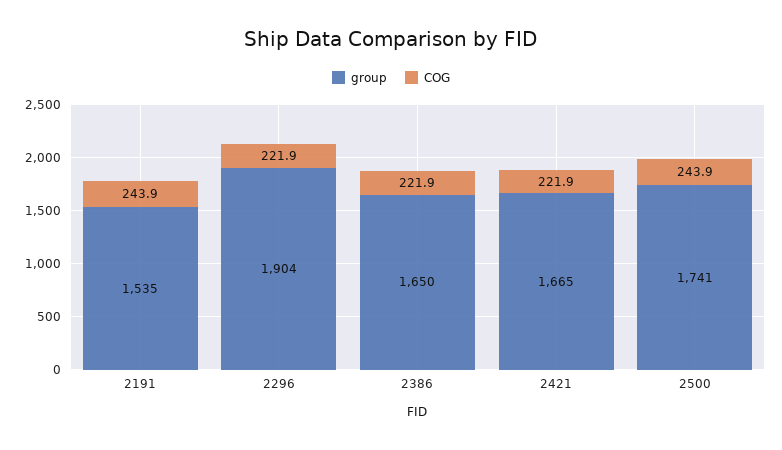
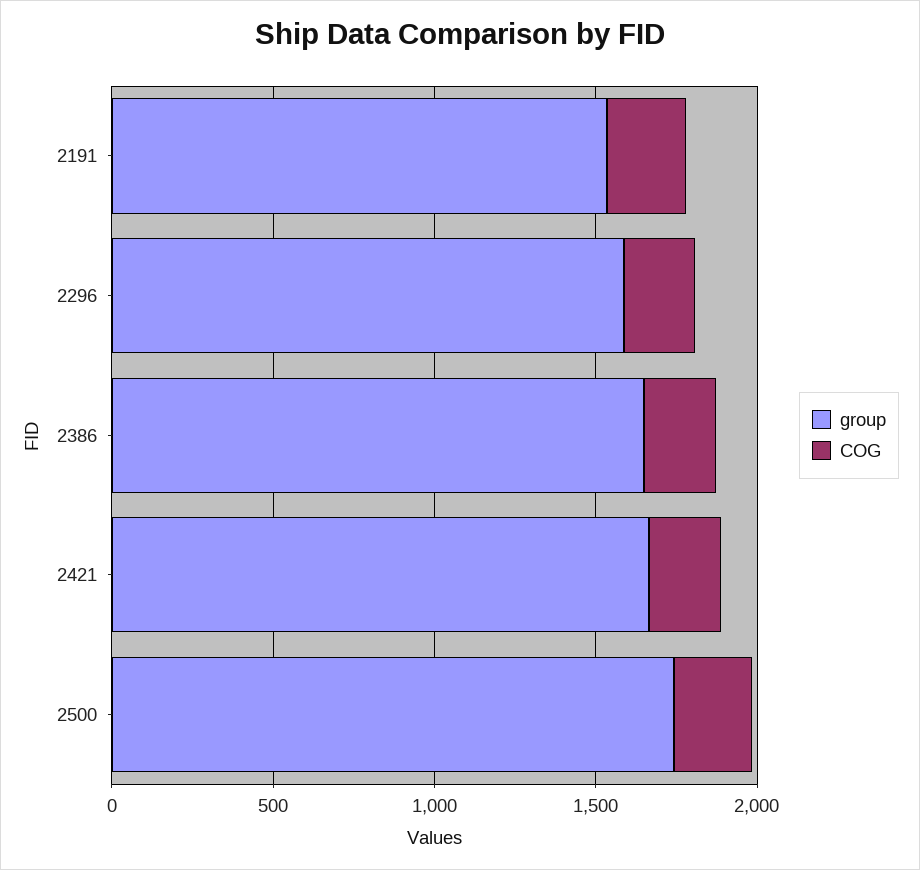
  {
    "group": {
      "2191": 1535,
-     "2296": 1904,
+     "2296": 1600,
      "2386": 1650,
      "2421": 1665,
      "2500": 1741
    },
    "COG": {
      "2191": 243.9,
      "2296": 221.9,
      "2386": 221.9,
      "2421": 221.9,
      "2500": 243.9
    }
  }

